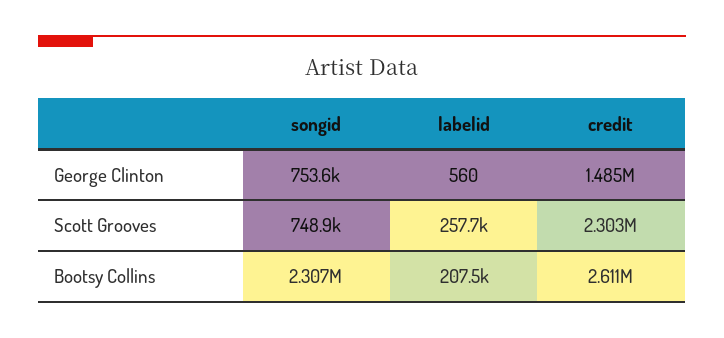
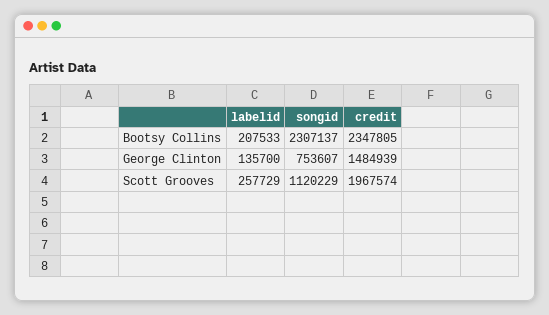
  {
    "songid": {
      "George Clinton": 753607,
-     "Scott Grooves": 748900,
+     "Scott Grooves": 1120229,
      "Bootsy Collins": 2307137
    },
    "labelid": {
-     "George Clinton": 560,
+     "George Clinton": 135700,
      "Scott Grooves": 257729,
      "Bootsy Collins": 207533
    },
    "credit": {
      "George Clinton": 1484939,
-     "Scott Grooves": 2303000,
+     "Scott Grooves": 1967574,
-     "Bootsy Collins": 2611000
+     "Bootsy Collins": 2347805
    }
  }

